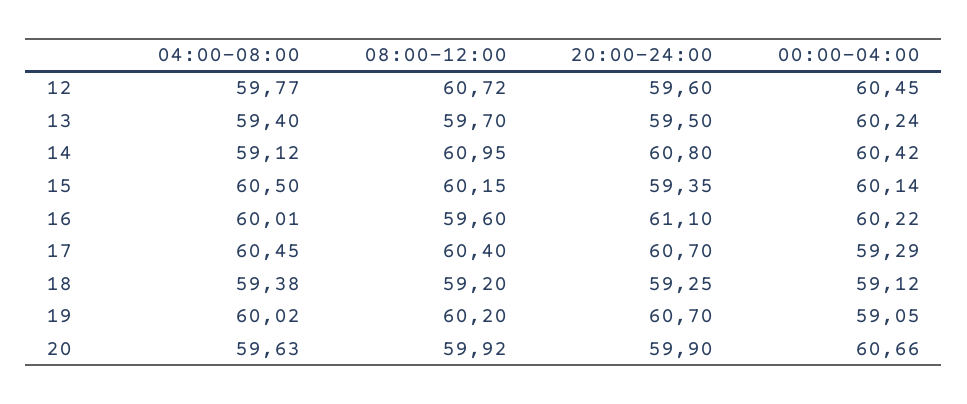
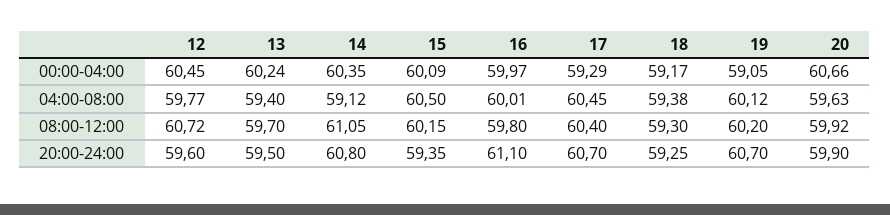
  {
    "04:00-08:00": {
      "12": 59.77,
      "13": 59.4,
      "14": 59.12,
      "15": 60.5,
      "16": 60.01,
      "17": 60.45,
      "18": 59.38,
-     "19": 60.02,
+     "19": 60.12,
      "20": 59.63
    },
    "08:00-12:00": {
      "12": 60.72,
      "13": 59.7,
-     "14": 60.95,
+     "14": 61.05,
      "15": 60.15,
-     "16": 59.6,
+     "16": 59.8,
      "17": 60.4,
-     "18": 59.2,
+     "18": 59.3,
      "19": 60.2,
      "20": 59.92
    },
    "20:00-24:00": {
      "12": 59.6,
      "13": 59.5,
      "14": 60.8,
      "15": 59.35,
      "16": 61.1,
      "17": 60.7,
      "18": 59.25,
      "19": 60.7,
      "20": 59.9
    },
    "00:00-04:00": {
      "12": 60.45,
      "13": 60.24,
-     "14": 60.42,
+     "14": 60.35,
-     "15": 60.14,
+     "15": 60.09,
-     "16": 60.22,
+     "16": 59.97,
      "17": 59.29,
-     "18": 59.12,
+     "18": 59.17,
      "19": 59.05,
      "20": 60.66
    }
  }

